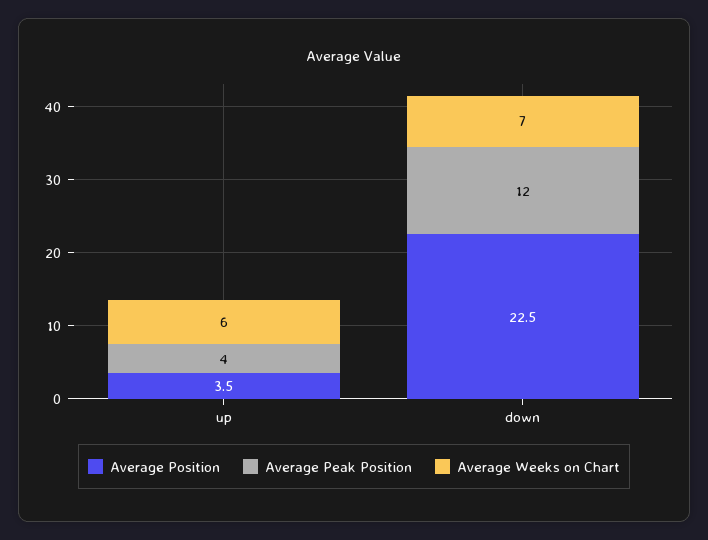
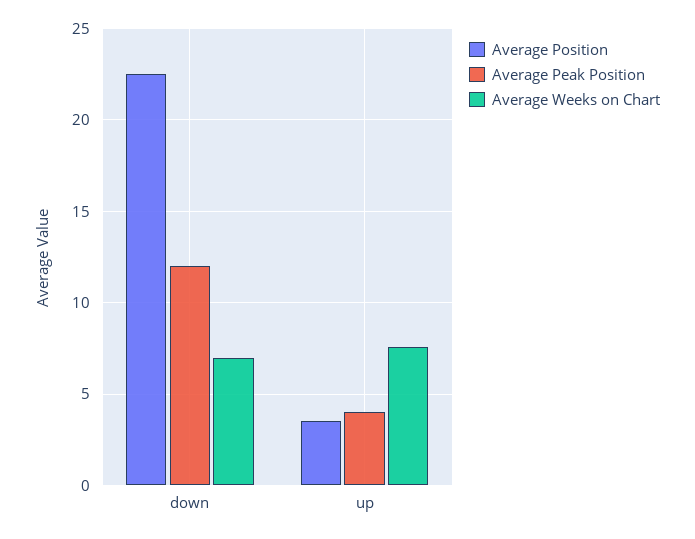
  {
    "Average Position": {
      "up": 3.5,
      "down": 22.5
    },
    "Average Peak Position": {
      "up": 4,
      "down": 12
    },
    "Average Weeks on Chart": {
-     "up": 6,
+     "up": 7.5,
      "down": 7
    }
  }

